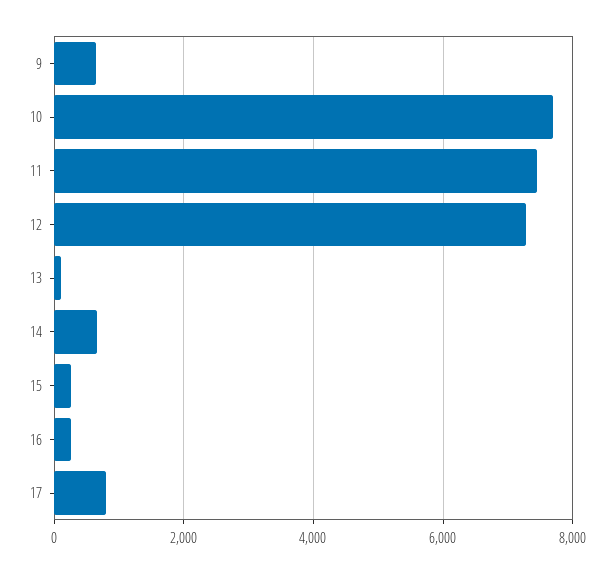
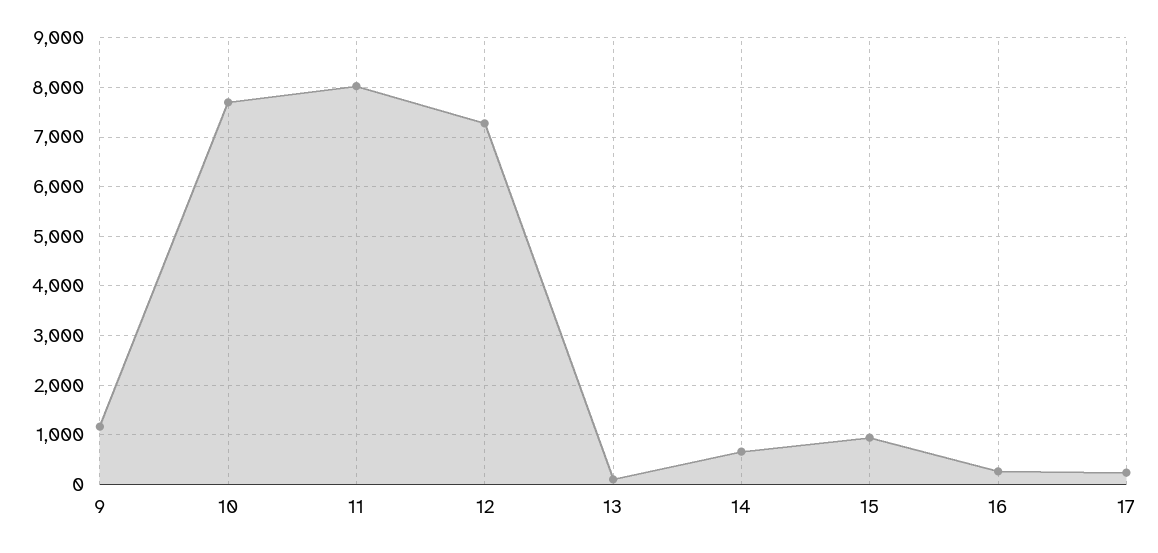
  {
-   "9": 600,
+   "9": 1200,
    "10": 7600,
-   "11": 7400,
+   "11": 8000,
    "12": 7200,
    "13": 200,
    "14": 600,
-   "15": 200,
+   "15": 1000,
    "16": 200,
-   "17": 800
+   "17": 200
  }

